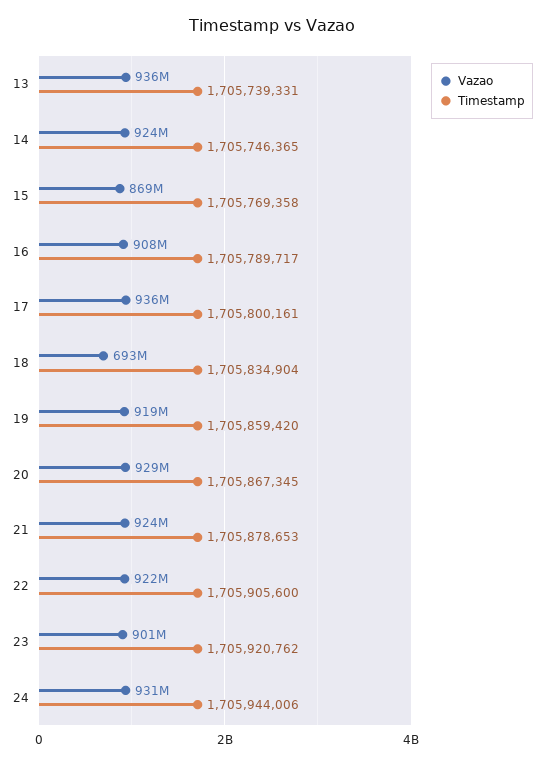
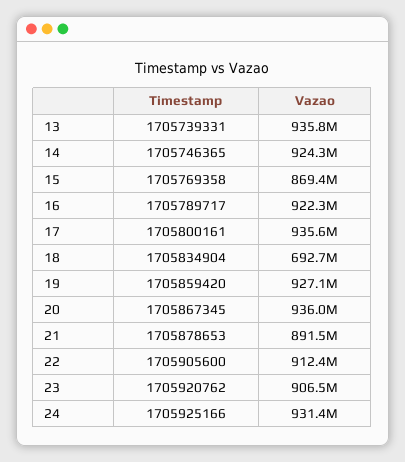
  {
    "Vazao": {
      "13": 935800000,
      "14": 924300000,
      "15": 869400000,
-     "16": 908000000,
+     "16": 922300000,
      "17": 935600000,
      "18": 692700000,
-     "19": 919000000,
+     "19": 927100000,
-     "20": 929000000,
+     "20": 936000000,
-     "21": 924000000,
+     "21": 891500000,
-     "22": 922000000,
+     "22": 912400000,
-     "23": 901000000,
+     "23": 906500000,
      "24": 931400000
    },
    "Timestamp": {
      "13": 1705739331,
      "14": 1705746365,
      "15": 1705769358,
      "16": 1705789717,
      "17": 1705800161,
      "18": 1705834904,
      "19": 1705859420,
      "20": 1705867345,
      "21": 1705878653,
      "22": 1705905600,
      "23": 1705920762,
-     "24": 1705944006
+     "24": 1705925166
    }
  }

